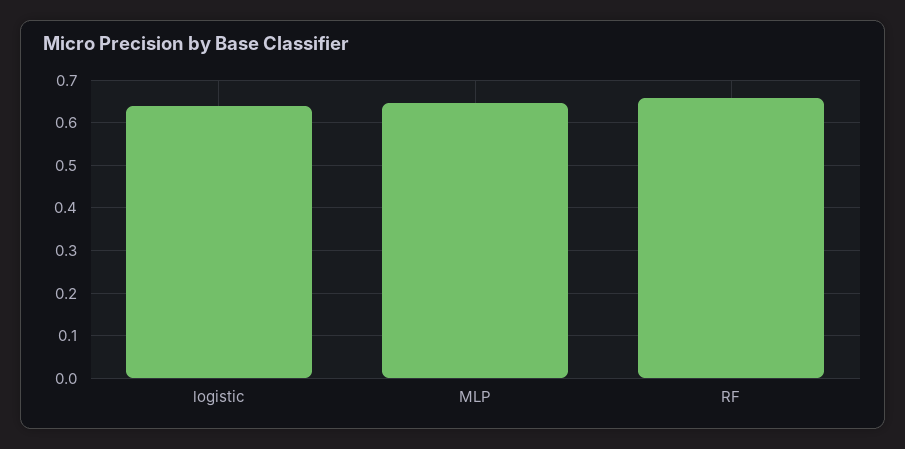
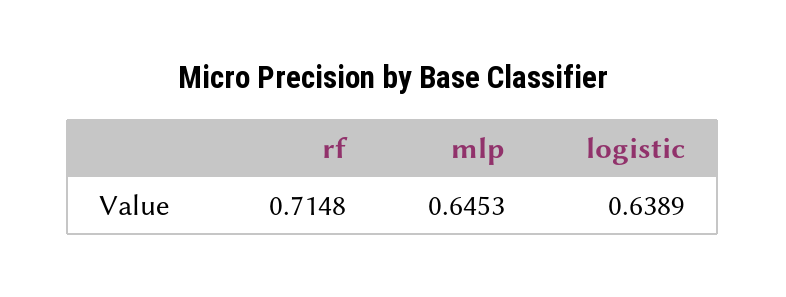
  {
    "logistic": 0.6389,
    "MLP": 0.6453,
-   "RF": 0.66
+   "RF": 0.7148
  }

